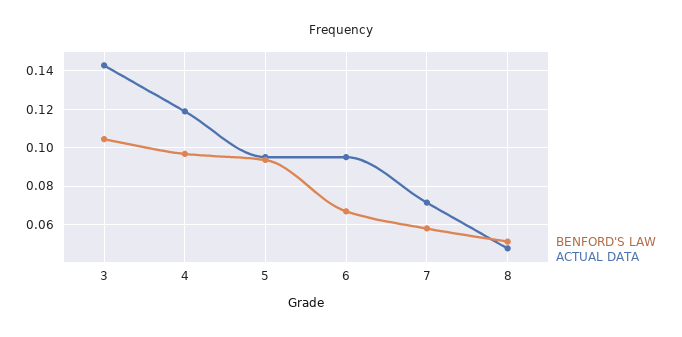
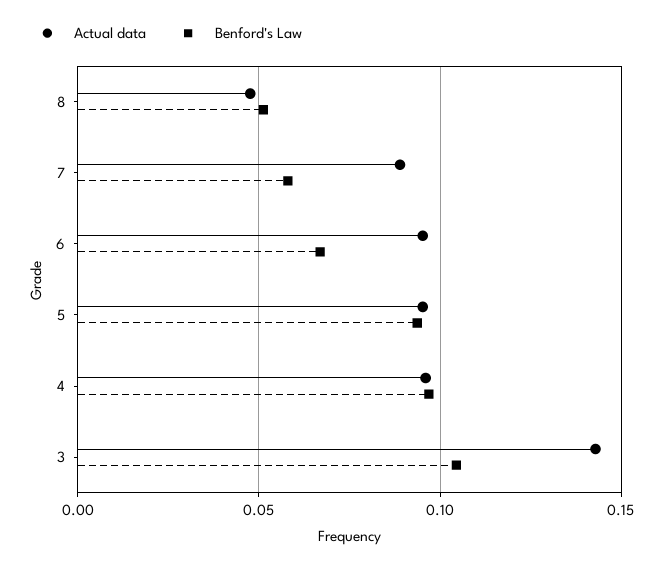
  {
    "BENFORD'S LAW": {
      "3": 0.105,
      "4": 0.095,
      "5": 0.095,
      "6": 0.065,
      "7": 0.06,
      "8": 0.05
    },
    "ACTUAL DATA": {
      "3": 0.145,
-     "4": 0.12,
+     "4": 0.095,
      "5": 0.095,
      "6": 0.095,
-     "7": 0.07,
+     "7": 0.09,
      "8": 0.05
    }
  }

